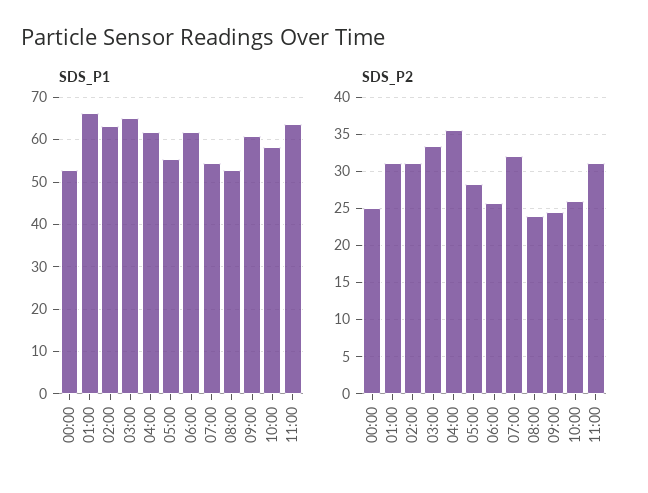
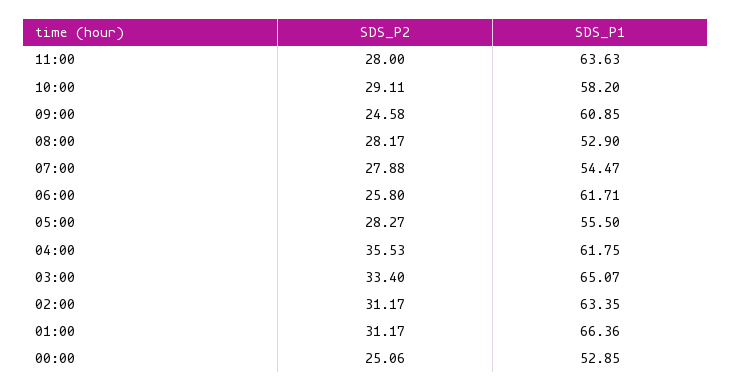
  {
    "SDS_P1": {
      "00:00": 52.85,
      "01:00": 66.36,
      "02:00": 63.35,
      "03:00": 65.07,
      "04:00": 61.75,
      "05:00": 55.5,
      "06:00": 61.71,
      "07:00": 54.47,
      "08:00": 52.9,
      "09:00": 60.85,
      "10:00": 58.2,
      "11:00": 63.63
    },
    "SDS_P2": {
      "00:00": 25.06,
      "01:00": 31.17,
      "02:00": 31.17,
      "03:00": 33.4,
      "04:00": 35.53,
      "05:00": 28.27,
      "06:00": 25.8,
-     "07:00": 32,
+     "07:00": 27.88,
-     "08:00": 24,
+     "08:00": 28.17,
      "09:00": 24.58,
-     "10:00": 26,
+     "10:00": 29.11,
-     "11:00": 31
+     "11:00": 28
    }
  }

